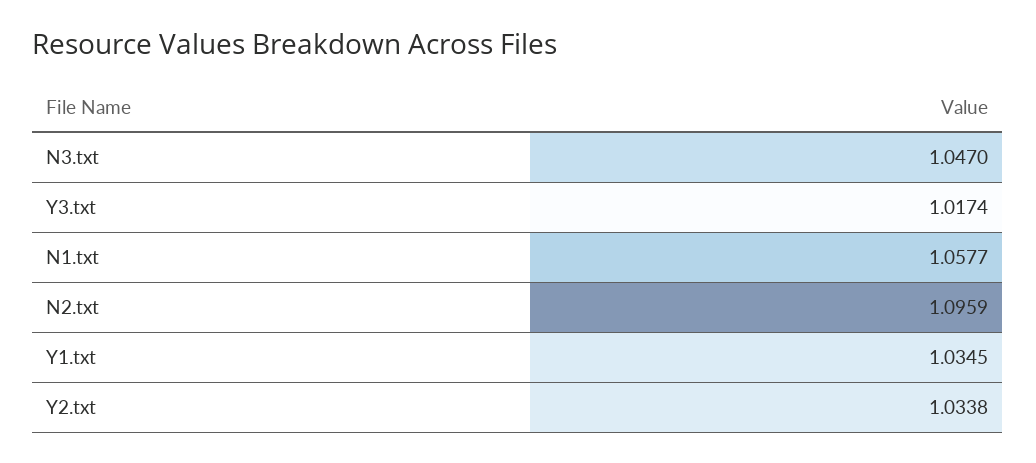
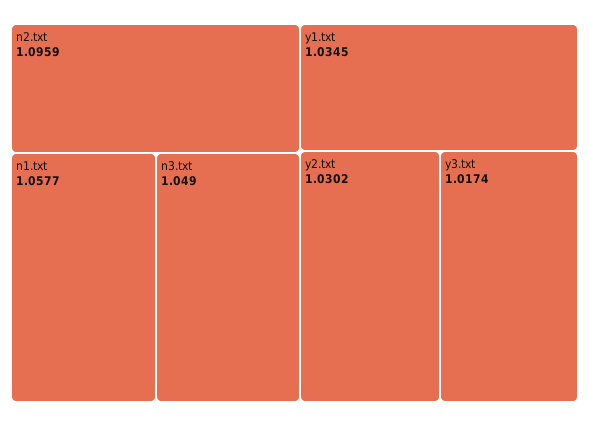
  {
-   "N3.txt": 1.047,
+   "N3.txt": 1.049,
    "Y3.txt": 1.0174,
    "N1.txt": 1.0577,
    "N2.txt": 1.0959,
    "Y1.txt": 1.0345,
-   "Y2.txt": 1.0338
+   "Y2.txt": 1.0302
  }

